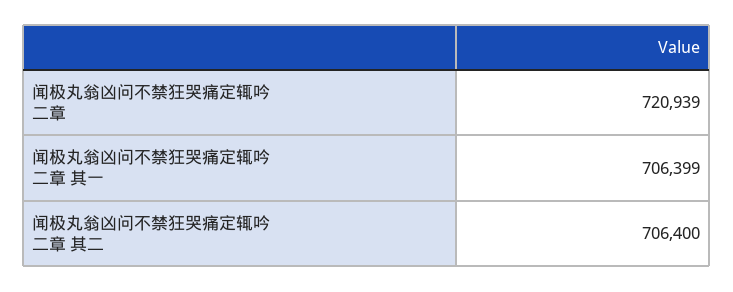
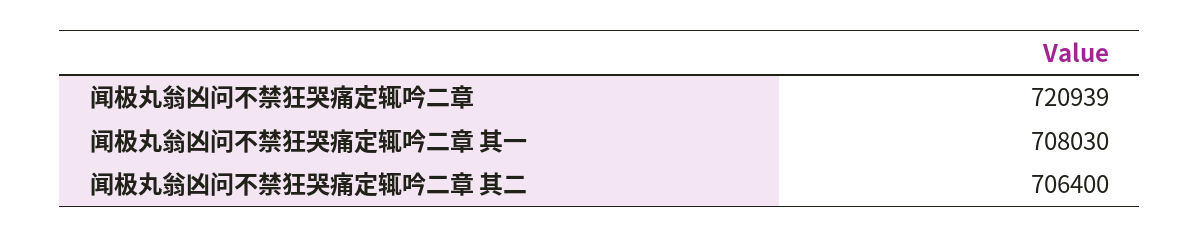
  {
    "闻极丸翁凶问不禁狂哭痛定辄吟二章": 720939,
-   "闻极丸翁凶问不禁狂哭痛定辄吟二章 其一": 706399,
+   "闻极丸翁凶问不禁狂哭痛定辄吟二章 其一": 708030,
    "闻极丸翁凶问不禁狂哭痛定辄吟二章 其二": 706400
  }

